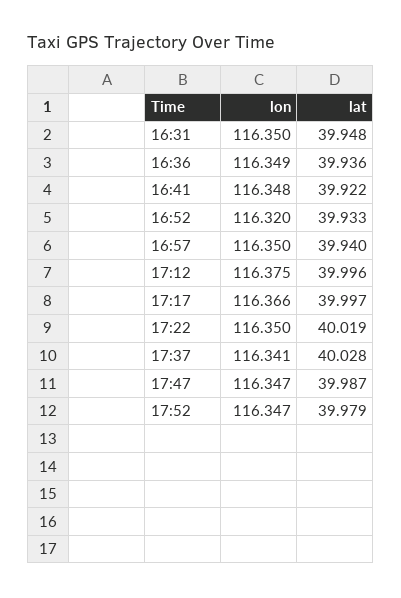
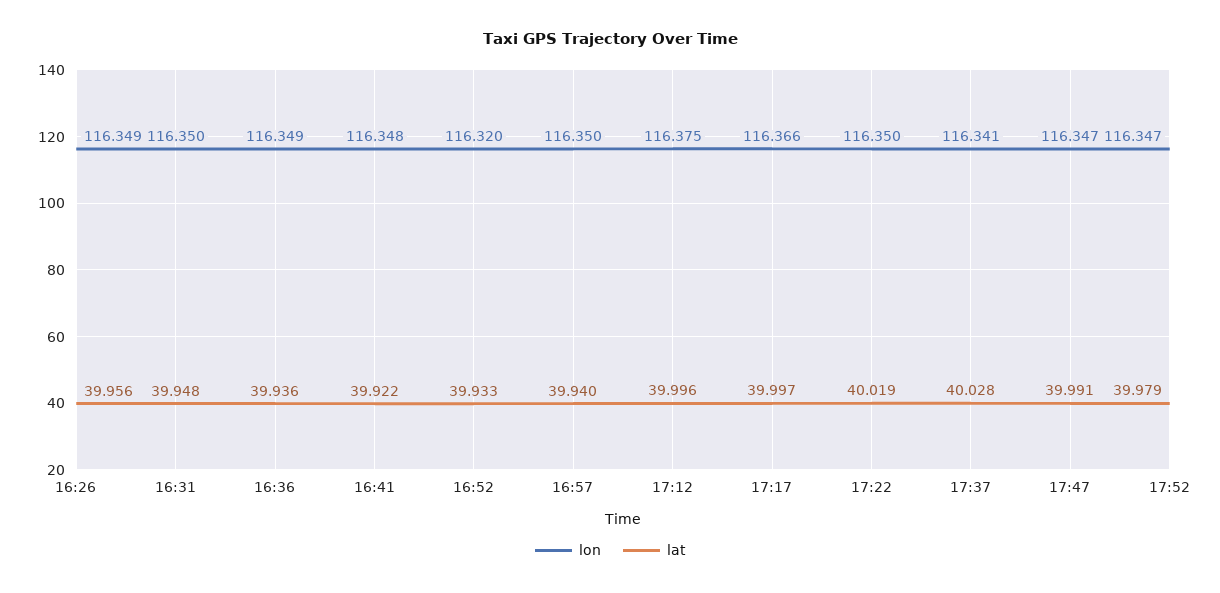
  {
    "lon": {
      "16:31": 116.35,
      "16:36": 116.349,
      "16:41": 116.348,
      "16:52": 116.32,
      "16:57": 116.35,
      "17:12": 116.375,
      "17:17": 116.366,
      "17:22": 116.35,
      "17:37": 116.341,
      "17:47": 116.347,
-     "17:52": 116.347
+     "17:52": 116.347,
+     "16:26": 116.349
    },
    "lat": {
      "16:31": 39.948,
      "16:36": 39.936,
      "16:41": 39.922,
      "16:52": 39.933,
      "16:57": 39.94,
      "17:12": 39.996,
      "17:17": 39.997,
      "17:22": 40.019,
      "17:37": 40.028,
-     "17:47": 39.987,
+     "17:47": 39.991,
-     "17:52": 39.979
+     "17:52": 39.979,
+     "16:26": 39.956
    }
  }

